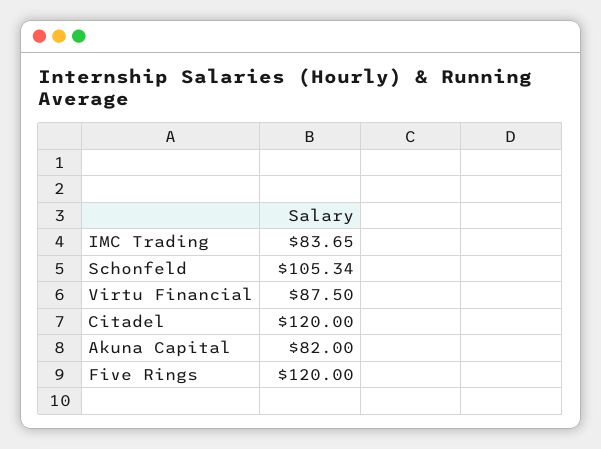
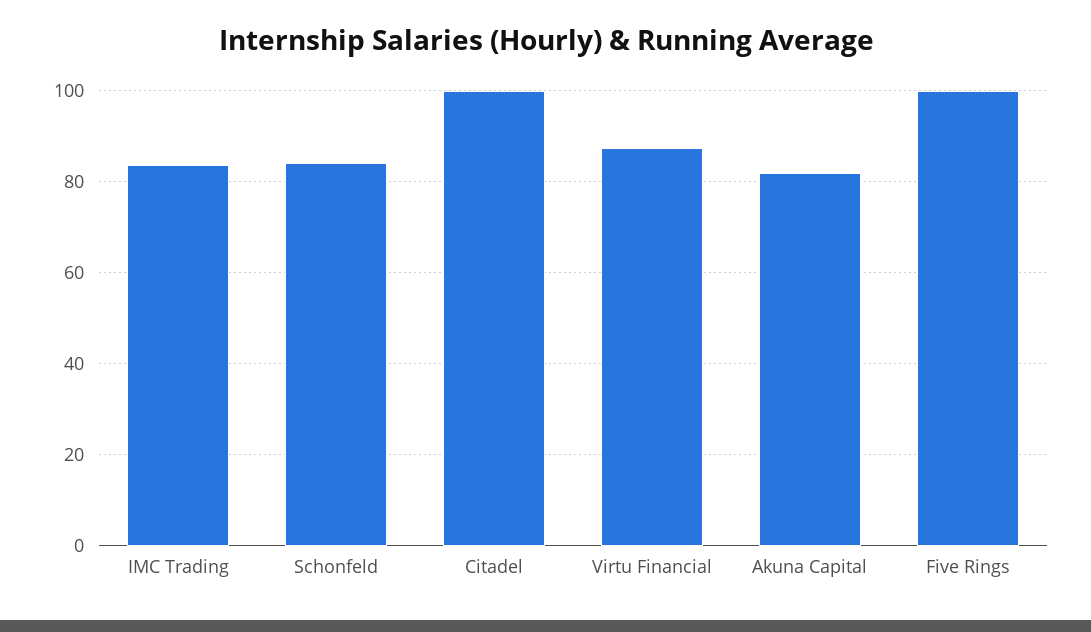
  {
    "IMC Trading": 83.65,
-   "Schonfeld": 105.34,
+   "Schonfeld": 84,
    "Virtu Financial": 87.5,
-   "Citadel": 120,
+   "Citadel": 100,
    "Akuna Capital": 82,
-   "Five Rings": 120
+   "Five Rings": 100
  }

